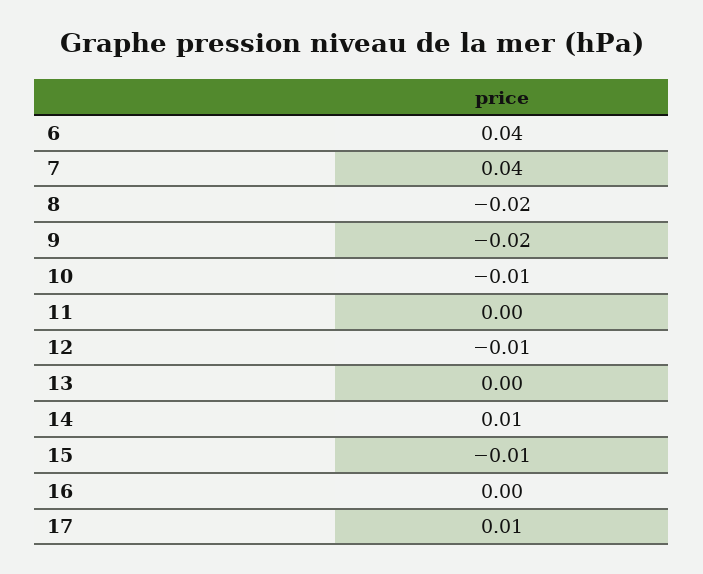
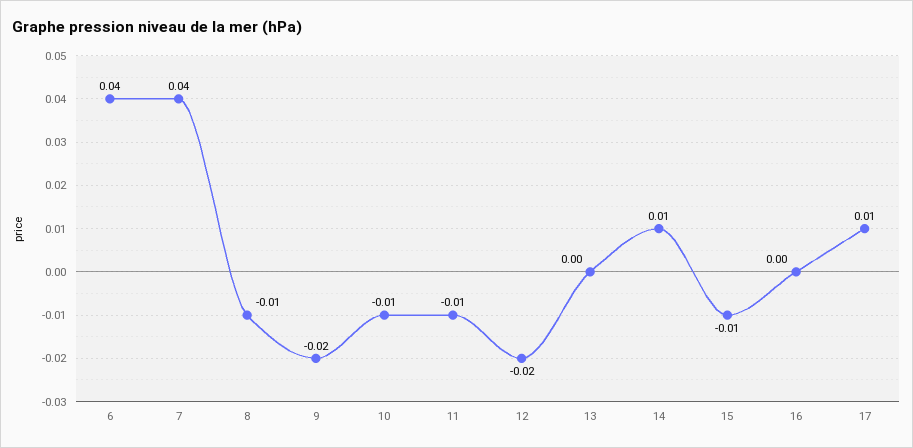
  {
    "6": 0.04,
    "7": 0.04,
-   "8": -0.02,
+   "8": -0.01,
    "9": -0.02,
    "10": -0.01,
-   "11": 0,
+   "11": -0.01,
-   "12": -0.01,
+   "12": -0.02,
    "13": 0,
    "14": 0.01,
    "15": -0.01,
    "16": 0,
    "17": 0.01
  }

